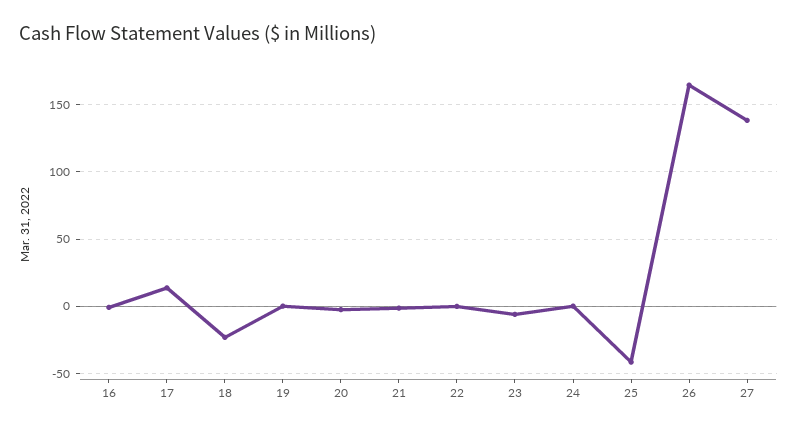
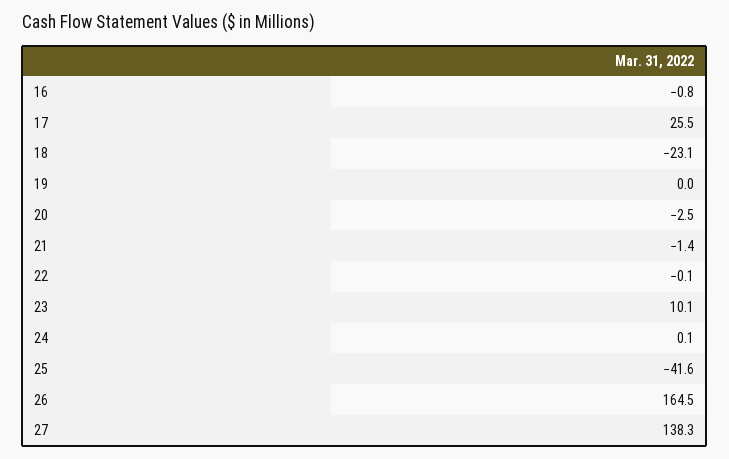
  {
    "16": -0.8,
-   "17": 15,
+   "17": 25.5,
    "18": -23.1,
    "19": 0,
    "20": -2.5,
    "21": -1.4,
    "22": -0.1,
-   "23": -5,
+   "23": 10.1,
    "24": 0.1,
    "25": -41.6,
    "26": 164.5,
    "27": 138.3
  }

